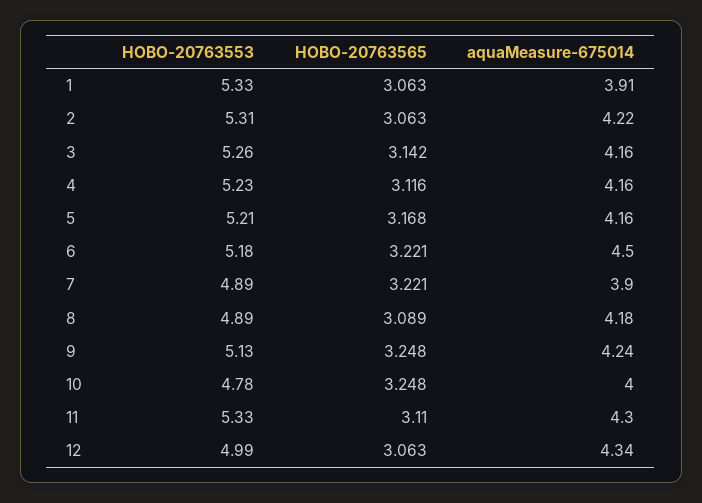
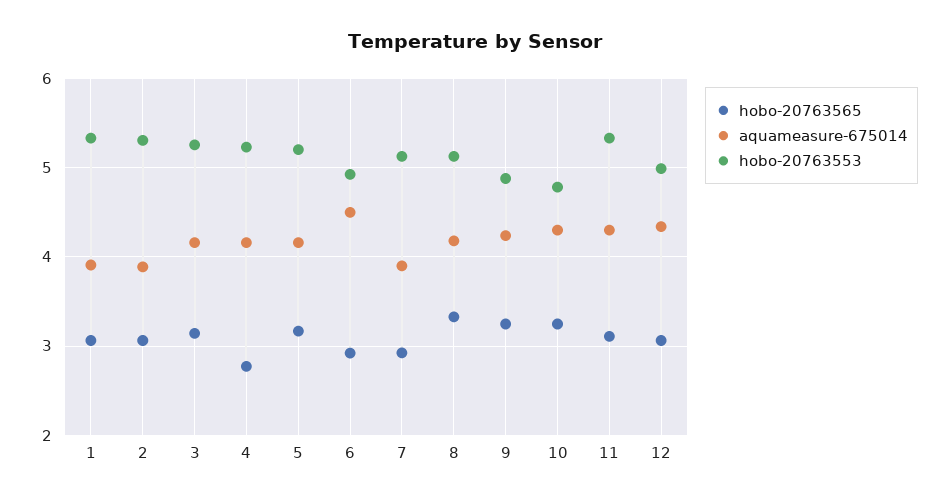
  {
    "HOBO-20763553": {
      "1": 5.33,
      "2": 5.31,
      "3": 5.26,
      "4": 5.23,
      "5": 5.21,
-     "6": 5.18,
+     "6": 4.9,
-     "7": 4.89,
+     "7": 5.1,
-     "8": 4.89,
+     "8": 5.1,
-     "9": 5.13,
+     "9": 4.9,
      "10": 4.78,
      "11": 5.33,
      "12": 4.99
    },
    "HOBO-20763565": {
      "1": 3.063,
      "2": 3.063,
      "3": 3.142,
-     "4": 3.116,
+     "4": 2.8,
      "5": 3.168,
-     "6": 3.221,
+     "6": 2.9,
-     "7": 3.221,
+     "7": 2.9,
-     "8": 3.089,
+     "8": 3.3,
      "9": 3.248,
      "10": 3.248,
      "11": 3.11,
      "12": 3.063
    },
    "aquaMeasure-675014": {
      "1": 3.91,
-     "2": 4.22,
+     "2": 3.9,
      "3": 4.16,
      "4": 4.16,
      "5": 4.16,
      "6": 4.5,
      "7": 3.9,
      "8": 4.18,
      "9": 4.24,
-     "10": 4,
+     "10": 4.3,
      "11": 4.3,
      "12": 4.34
    }
  }

